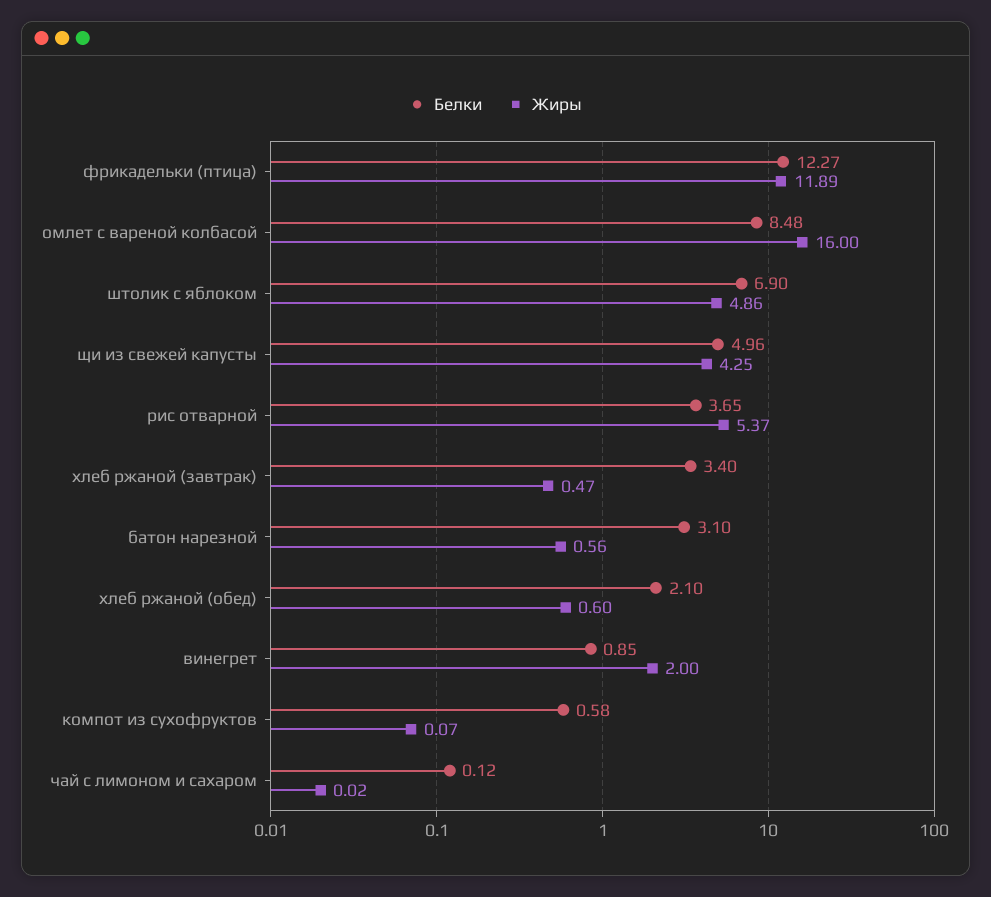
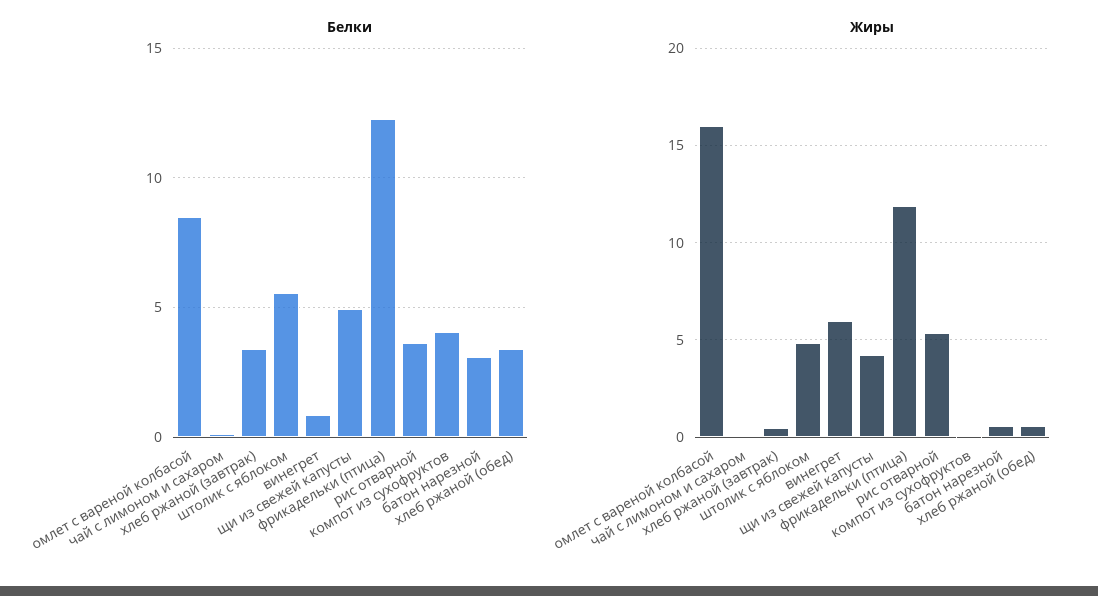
  {
    "Белки": {
      "фрикадельки (птица)": 12.27,
      "омлет с вареной колбасой": 8.48,
-     "штолик с яблоком": 6.9,
+     "штолик с яблоком": 5.5,
      "щи из свежей капусты": 4.96,
      "рис отварной": 3.65,
      "хлеб ржаной (завтрак)": 3.4,
      "батон нарезной": 3.1,
-     "хлеб ржаной (обед)": 2.1,
+     "хлеб ржаной (обед)": 3.5,
      "винегрет": 0.85,
-     "компот из сухофруктов": 0.58,
+     "компот из сухофруктов": 4,
      "чай с лимоном и сахаром": 0.12
    },
    "Жиры": {
      "фрикадельки (птица)": 11.89,
      "омлет с вареной колбасой": 16,
      "штолик с яблоком": 4.86,
      "щи из свежей капусты": 4.25,
      "рис отварной": 5.37,
      "хлеб ржаной (завтрак)": 0.47,
      "батон нарезной": 0.56,
      "хлеб ржаной (обед)": 0.6,
-     "винегрет": 2,
+     "винегрет": 6,
      "компот из сухофруктов": 0.07,
      "чай с лимоном и сахаром": 0.02
    }
  }

